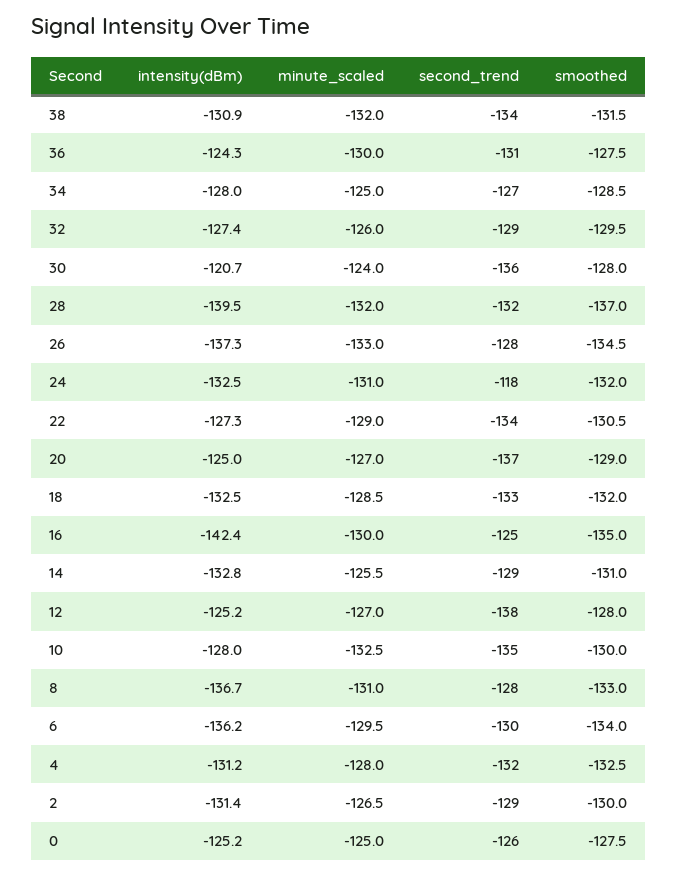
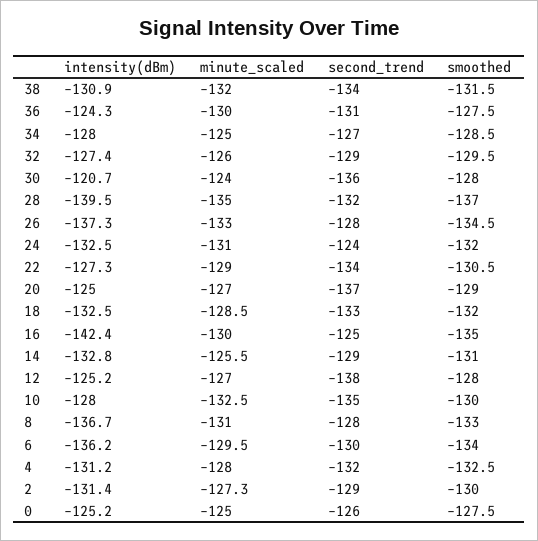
  {
    "intensity(dBm)": {
      "38": -130.9,
      "36": -124.3,
      "34": -128,
      "32": -127.4,
      "30": -120.7,
      "28": -139.5,
      "26": -137.3,
      "24": -132.5,
      "22": -127.3,
      "20": -125,
      "18": -132.5,
      "16": -142.4,
      "14": -132.8,
      "12": -125.2,
      "10": -128,
      "8": -136.7,
      "6": -136.2,
      "4": -131.2,
      "2": -131.4,
      "0": -125.2
    },
    "minute_scaled": {
      "38": -132,
      "36": -130,
      "34": -125,
      "32": -126,
      "30": -124,
-     "28": -132,
+     "28": -135,
      "26": -133,
      "24": -131,
      "22": -129,
      "20": -127,
      "18": -128.5,
      "16": -130,
      "14": -125.5,
      "12": -127,
      "10": -132.5,
      "8": -131,
      "6": -129.5,
      "4": -128,
-     "2": -126.5,
+     "2": -127.3,
      "0": -125
    },
    "second_trend": {
      "38": -134,
      "36": -131,
      "34": -127,
      "32": -129,
      "30": -136,
      "28": -132,
      "26": -128,
-     "24": -118,
+     "24": -124,
      "22": -134,
      "20": -137,
      "18": -133,
      "16": -125,
      "14": -129,
      "12": -138,
      "10": -135,
      "8": -128,
      "6": -130,
      "4": -132,
      "2": -129,
      "0": -126
    },
    "smoothed": {
      "38": -131.5,
      "36": -127.5,
      "34": -128.5,
      "32": -129.5,
      "30": -128,
      "28": -137,
      "26": -134.5,
      "24": -132,
      "22": -130.5,
      "20": -129,
      "18": -132,
      "16": -135,
      "14": -131,
      "12": -128,
      "10": -130,
      "8": -133,
      "6": -134,
      "4": -132.5,
      "2": -130,
      "0": -127.5
    }
  }

